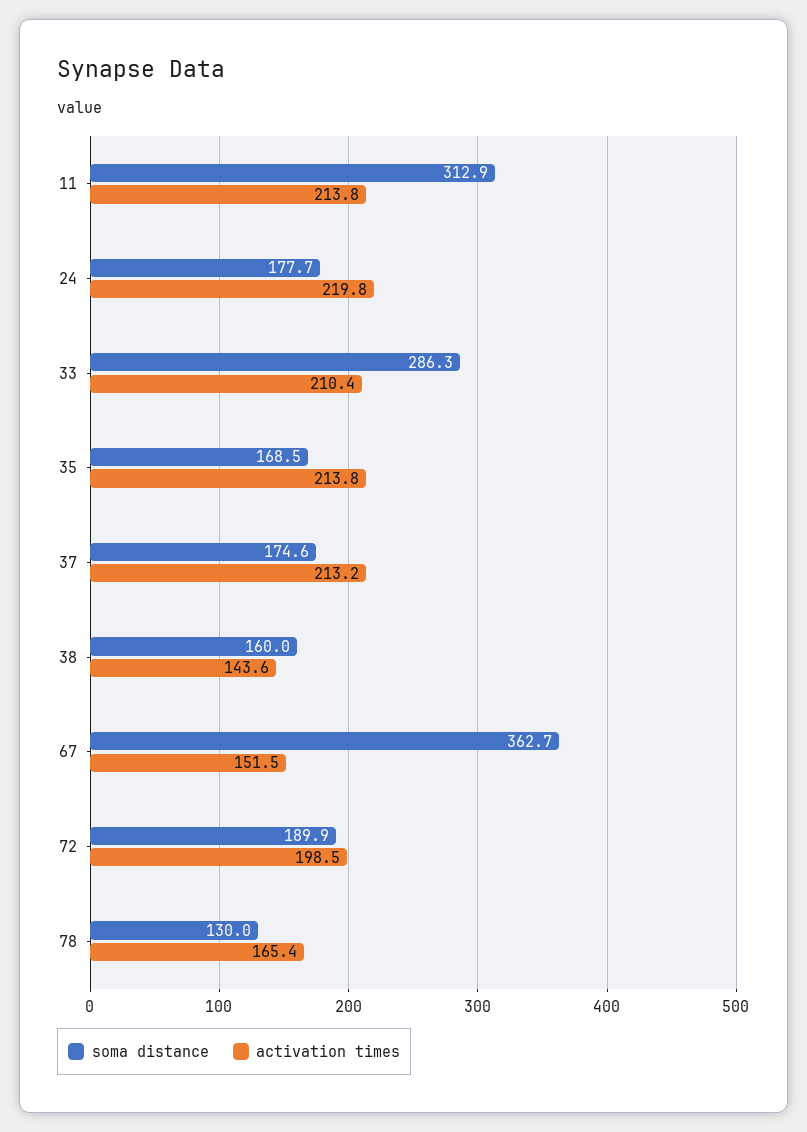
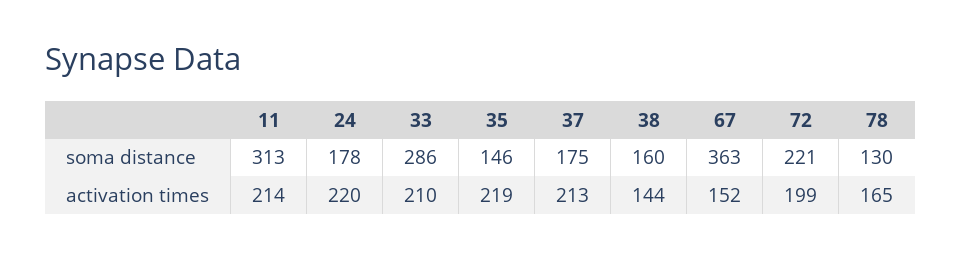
  {
    "soma distance": {
      "11": 312.9,
      "24": 177.7,
      "33": 286.3,
-     "35": 168.5,
+     "35": 146,
      "37": 174.6,
      "38": 160,
      "67": 362.7,
-     "72": 189.9,
+     "72": 221,
      "78": 130
    },
    "activation times": {
      "11": 213.8,
      "24": 219.8,
      "33": 210.4,
-     "35": 213.8,
+     "35": 219,
      "37": 213.2,
      "38": 143.6,
      "67": 151.5,
      "72": 198.5,
      "78": 165.4
    }
  }

